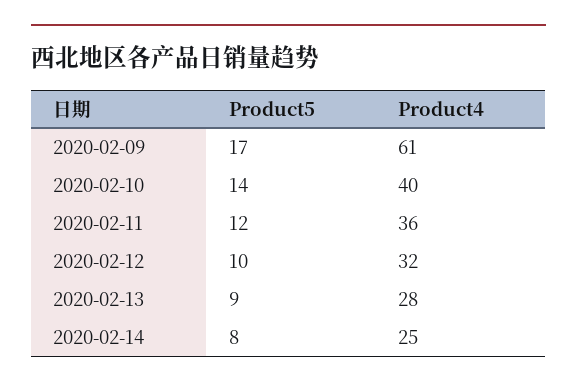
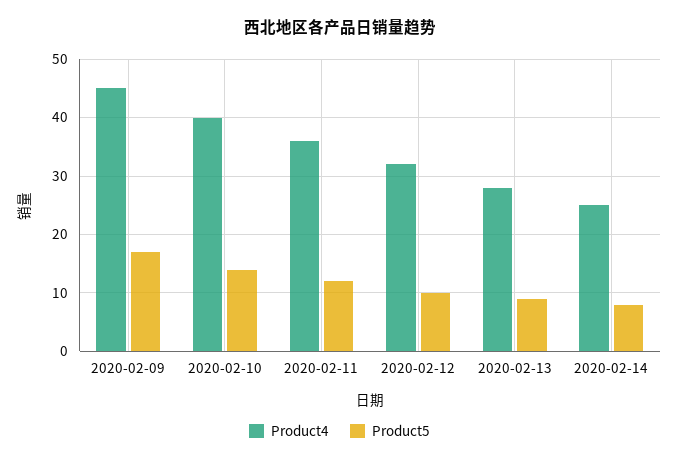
  {
    "Product5": {
      "2020-02-09": 17,
      "2020-02-10": 14,
      "2020-02-11": 12,
      "2020-02-12": 10,
      "2020-02-13": 9,
      "2020-02-14": 8
    },
    "Product4": {
-     "2020-02-09": 61,
+     "2020-02-09": 45,
      "2020-02-10": 40,
      "2020-02-11": 36,
      "2020-02-12": 32,
      "2020-02-13": 28,
      "2020-02-14": 25
    }
  }

